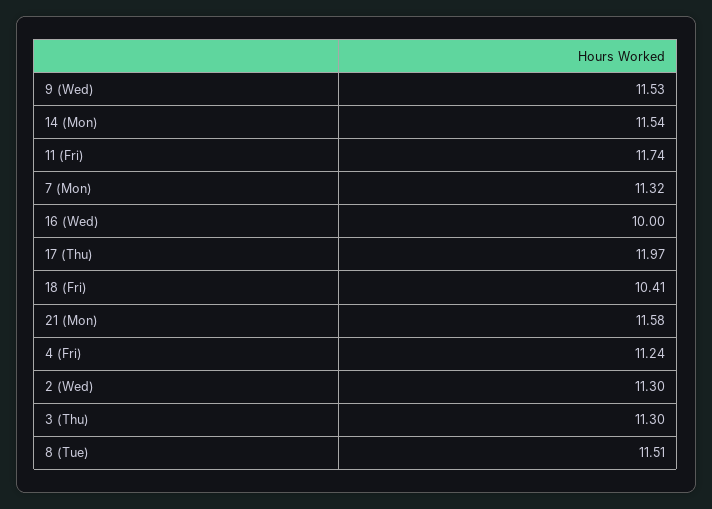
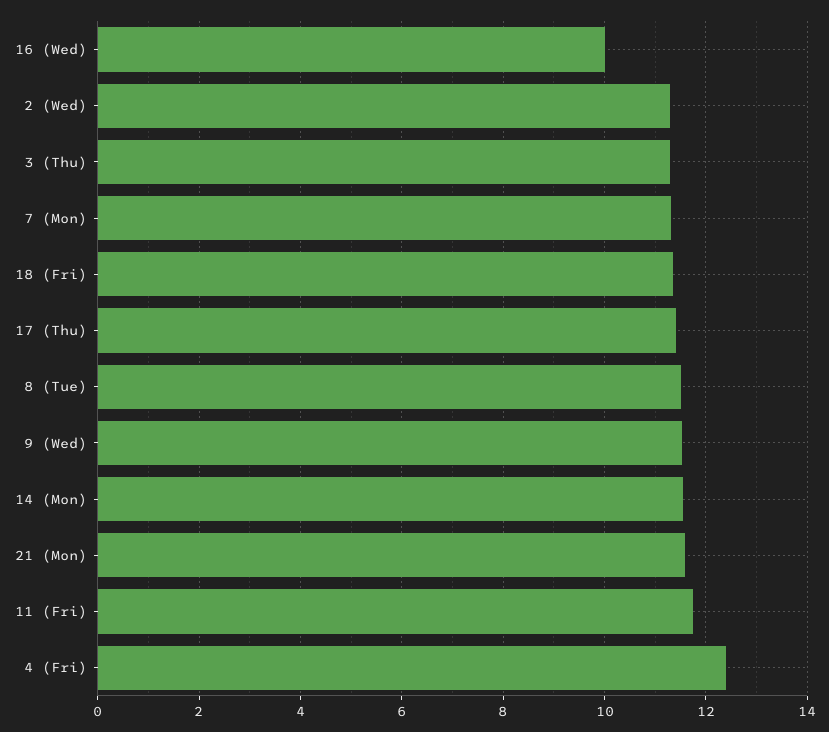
  {
    "9 (Wed)": 11.53,
    "14 (Mon)": 11.54,
    "11 (Fri)": 11.74,
    "7 (Mon)": 11.32,
    "16 (Wed)": 10,
-   "17 (Thu)": 11.97,
+   "17 (Thu)": 11.4,
-   "18 (Fri)": 10.41,
+   "18 (Fri)": 11.4,
    "21 (Mon)": 11.58,
-   "4 (Fri)": 11.24,
+   "4 (Fri)": 12.4,
    "2 (Wed)": 11.3,
    "3 (Thu)": 11.3,
    "8 (Tue)": 11.51
  }

